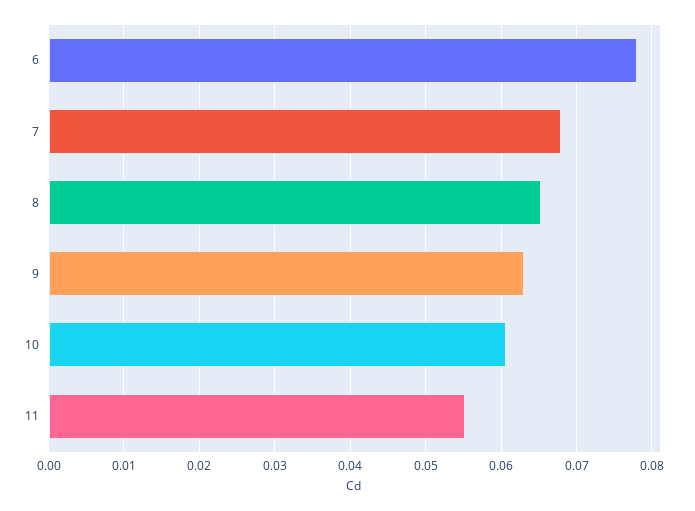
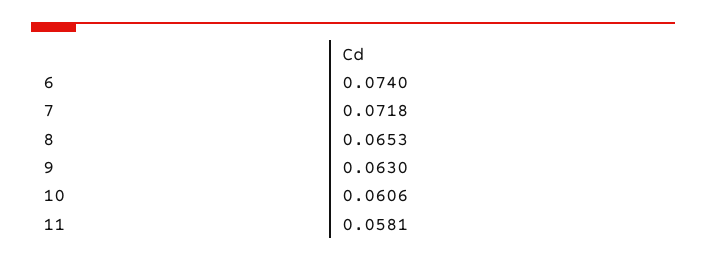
  {
-   "6": 0.078,
+   "6": 0.074,
-   "7": 0.068,
+   "7": 0.0718,
    "8": 0.0653,
    "9": 0.063,
    "10": 0.0606,
-   "11": 0.055
+   "11": 0.0581
  }

